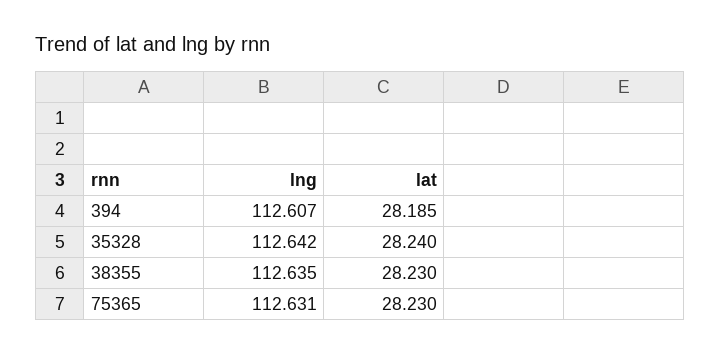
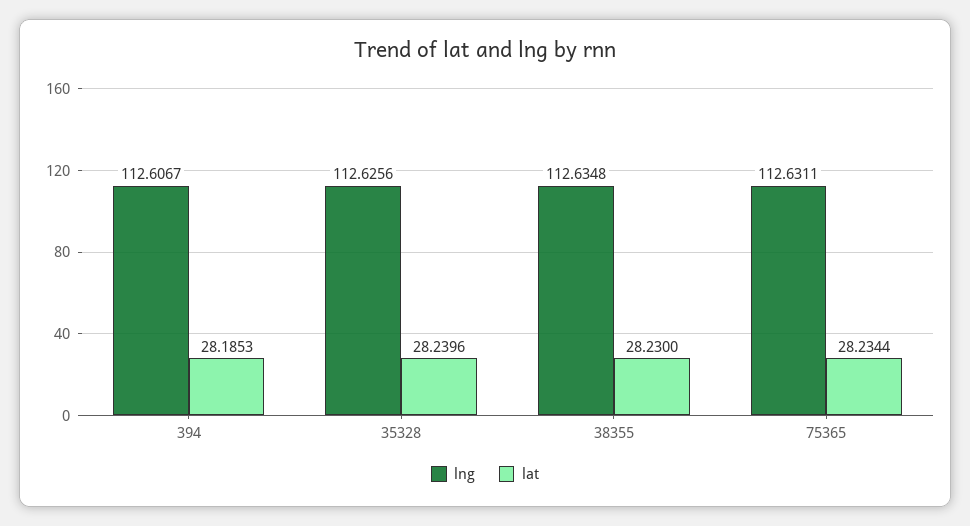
  {
    "lng": {
      "394": 112.6067,
-     "35328": 112.642,
+     "35328": 112.6256,
      "38355": 112.6348,
      "75365": 112.6311
    },
    "lat": {
      "394": 28.1853,
      "35328": 28.2396,
      "38355": 28.23,
-     "75365": 28.23
+     "75365": 28.2344
    }
  }

